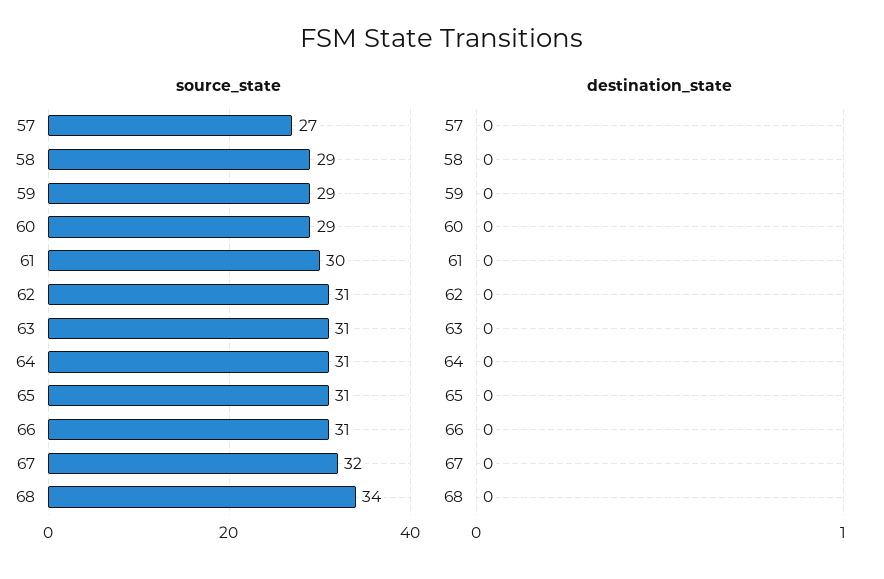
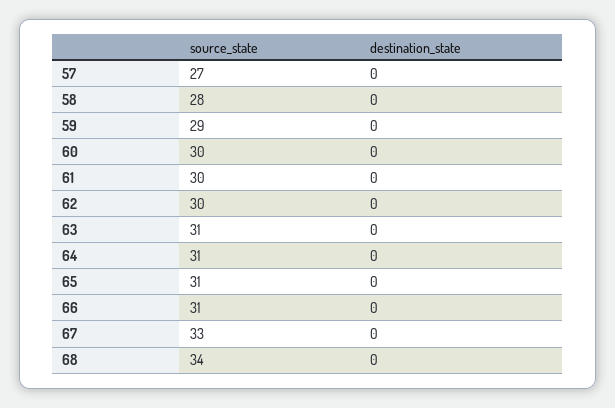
  {
    "source_state": {
      "57": 27,
-     "58": 29,
+     "58": 28,
      "59": 29,
-     "60": 29,
+     "60": 30,
      "61": 30,
-     "62": 31,
+     "62": 30,
      "63": 31,
      "64": 31,
      "65": 31,
      "66": 31,
-     "67": 32,
+     "67": 33,
      "68": 34
    },
    "destination_state": {
      "57": 0,
      "58": 0,
      "59": 0,
      "60": 0,
      "61": 0,
      "62": 0,
      "63": 0,
      "64": 0,
      "65": 0,
      "66": 0,
      "67": 0,
      "68": 0
    }
  }

